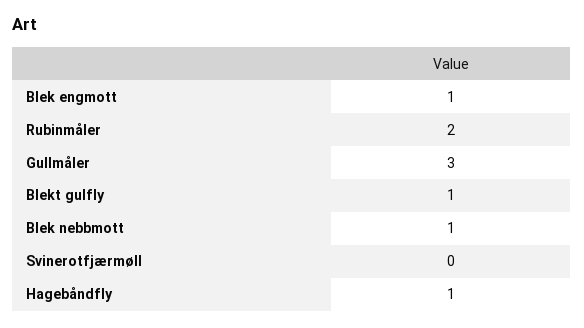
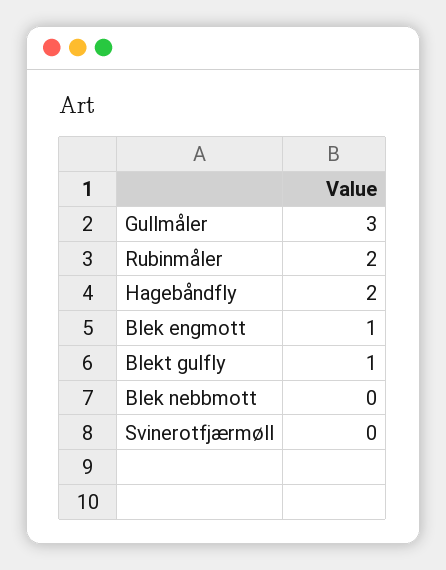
  {
    "Blek engmott": 1,
    "Rubinmåler": 2,
    "Gullmåler": 3,
    "Blekt gulfly": 1,
-   "Blek nebbmott": 1,
+   "Blek nebbmott": 0,
    "Svinerotfjærmøll": 0,
-   "Hagebåndfly": 1
+   "Hagebåndfly": 2
  }

